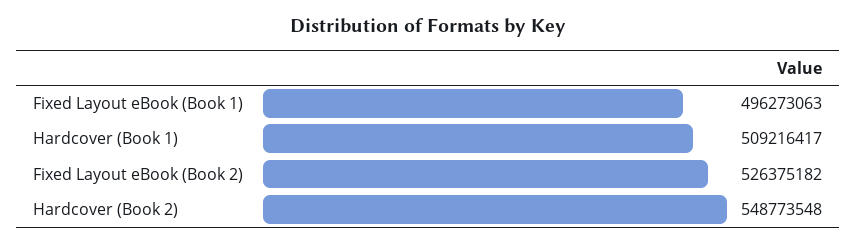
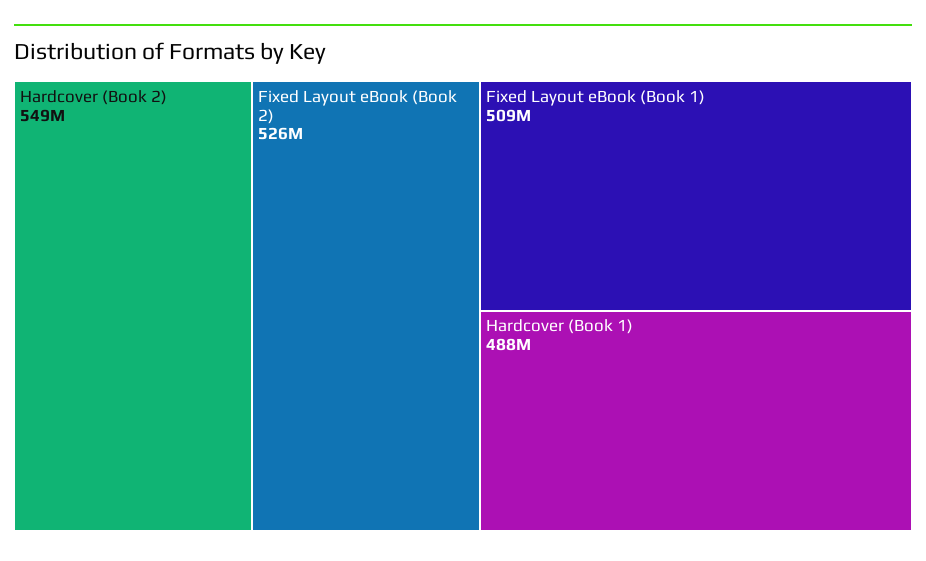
  {
-   "Fixed Layout eBook (Book 1)": 496273063,
+   "Fixed Layout eBook (Book 1)": 509000000,
-   "Hardcover (Book 1)": 509216417,
+   "Hardcover (Book 1)": 488000000,
    "Fixed Layout eBook (Book 2)": 526375182,
    "Hardcover (Book 2)": 548773548
  }

